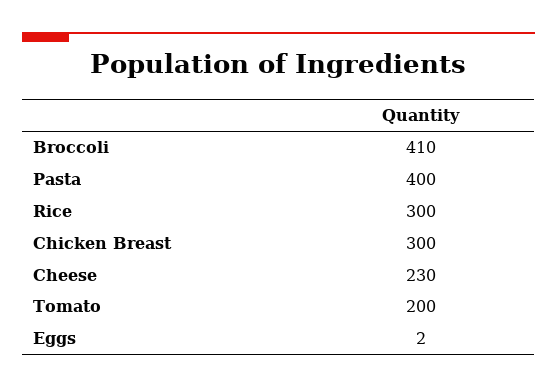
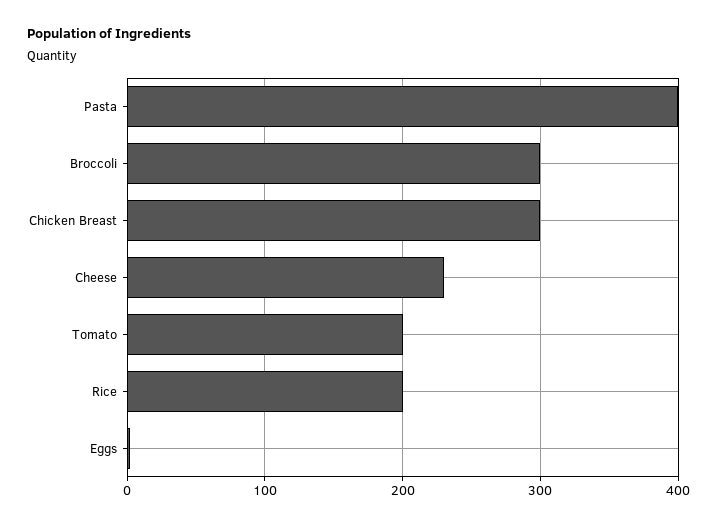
  {
-   "Broccoli": 410,
+   "Broccoli": 300,
    "Pasta": 400,
-   "Rice": 300,
+   "Rice": 200,
    "Chicken Breast": 300,
    "Cheese": 230,
    "Tomato": 200,
    "Eggs": 2
  }

